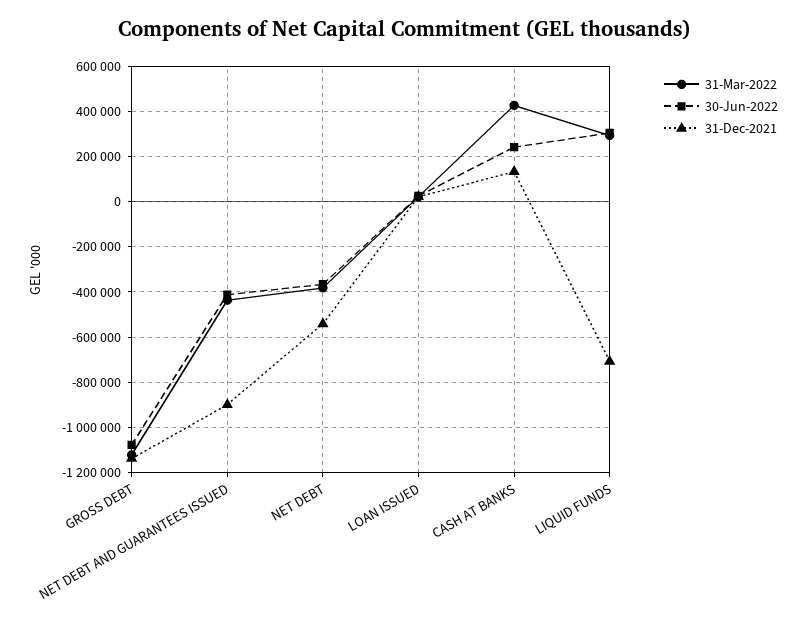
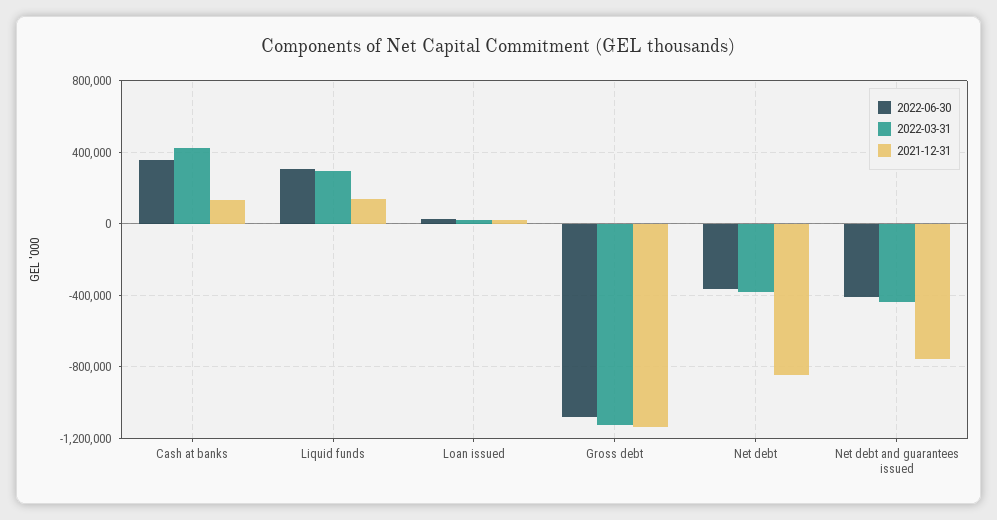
  {
    "31-Mar-2022": {
      "GROSS DEBT": -1100000,
      "NET DEBT AND GUARANTEES ISSUED": -450000,
      "NET DEBT": -400000,
      "LOAN ISSUED": 0,
      "CASH AT BANKS": 450000,
      "LIQUID FUNDS": 300000
    },
    "30-Jun-2022": {
      "GROSS DEBT": -1100000,
      "NET DEBT AND GUARANTEES ISSUED": -400000,
      "NET DEBT": -350000,
      "LOAN ISSUED": 50000,
-     "CASH AT BANKS": 250000,
+     "CASH AT BANKS": 350000,
      "LIQUID FUNDS": 300000
    },
    "31-Dec-2021": {
      "GROSS DEBT": -1150000,
-     "NET DEBT AND GUARANTEES ISSUED": -900000,
+     "NET DEBT AND GUARANTEES ISSUED": -750000,
-     "NET DEBT": -550000,
+     "NET DEBT": -850000,
      "LOAN ISSUED": 0,
      "CASH AT BANKS": 150000,
-     "LIQUID FUNDS": -700000
+     "LIQUID FUNDS": 150000
    }
  }

